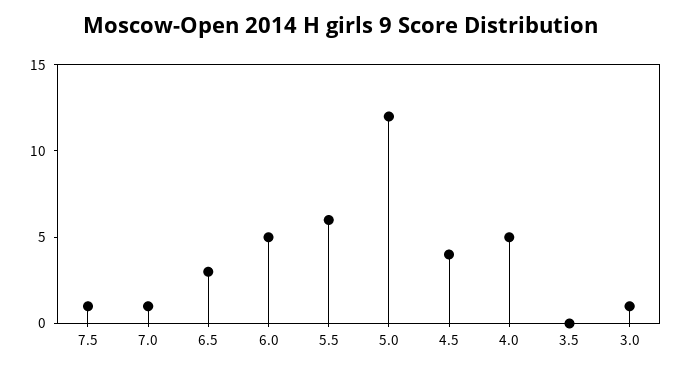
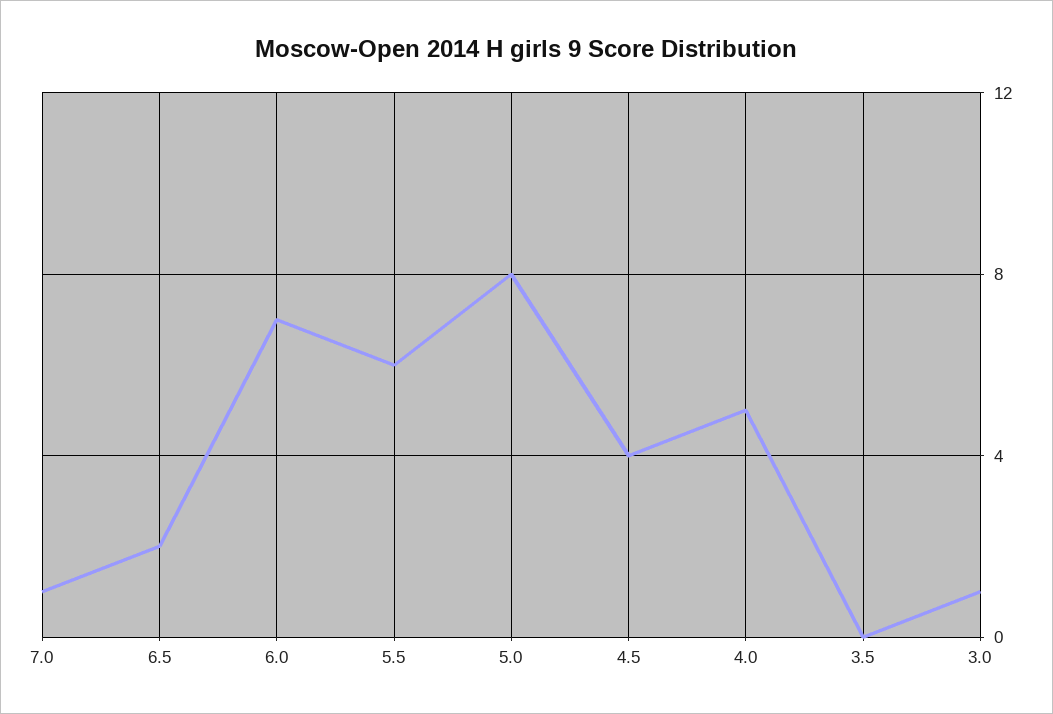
  {
-   "7.5": 1,
    "7.0": 1,
-   "6.5": 3,
+   "6.5": 2,
-   "6.0": 5,
+   "6.0": 7,
    "5.5": 6,
-   "5.0": 12,
+   "5.0": 8,
    "4.5": 4,
    "4.0": 5,
    "3.5": 0,
    "3.0": 1
  }

